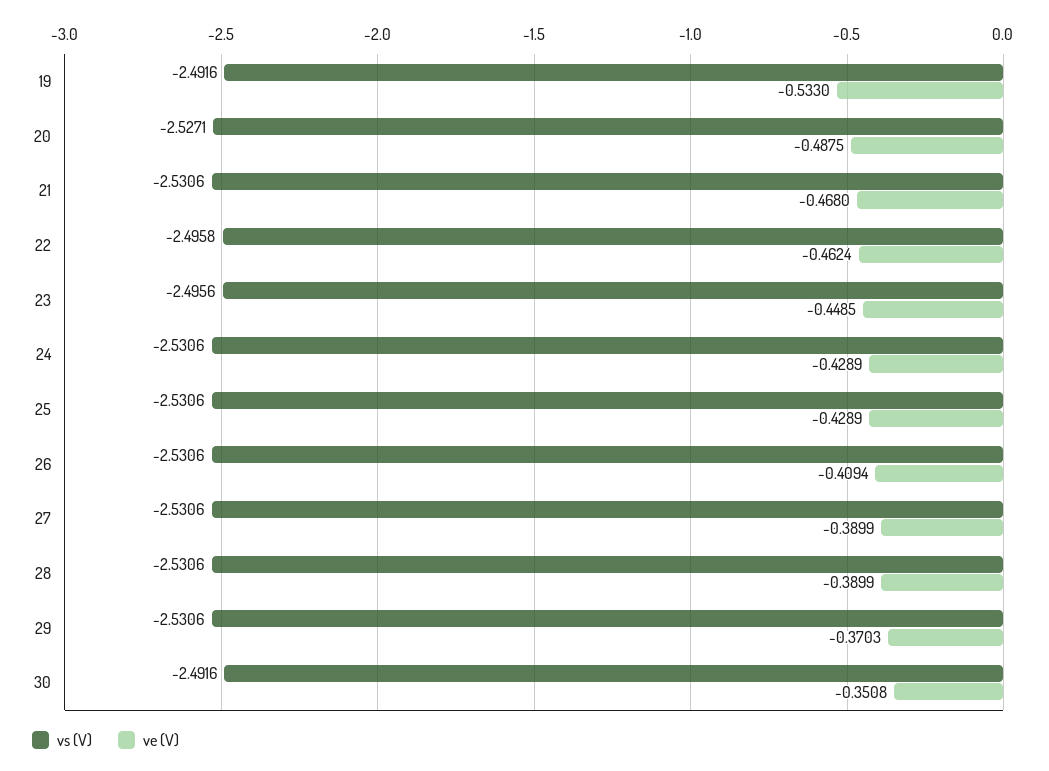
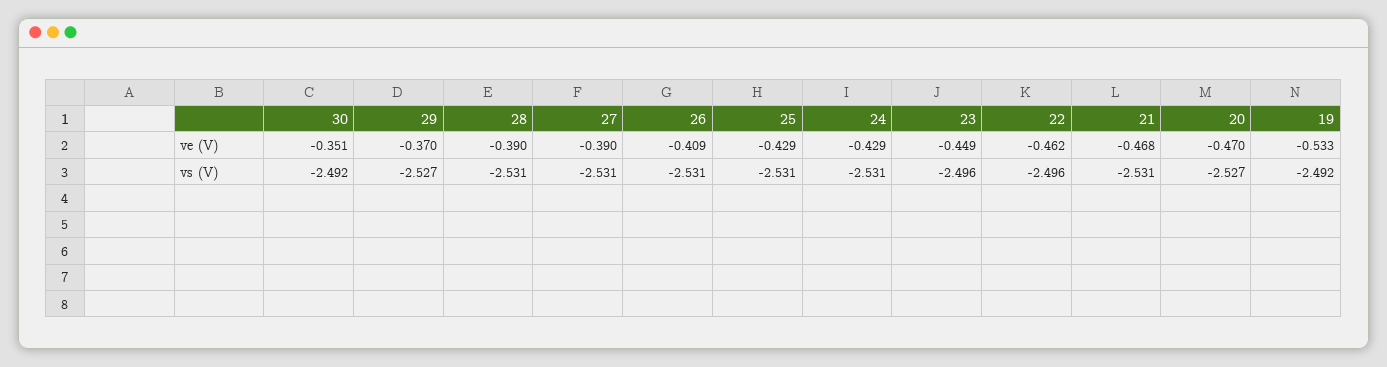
  {
    "vs (V)": {
      "19": -2.4916,
      "20": -2.5271,
      "21": -2.5306,
      "22": -2.4958,
      "23": -2.4956,
      "24": -2.5306,
      "25": -2.5306,
      "26": -2.5306,
      "27": -2.5306,
      "28": -2.5306,
-     "29": -2.5306,
+     "29": -2.527,
      "30": -2.4916
    },
    "ve (V)": {
      "19": -0.533,
-     "20": -0.4875,
+     "20": -0.47,
      "21": -0.468,
      "22": -0.4624,
      "23": -0.4485,
      "24": -0.4289,
      "25": -0.4289,
      "26": -0.4094,
      "27": -0.3899,
      "28": -0.3899,
      "29": -0.3703,
      "30": -0.3508
    }
  }

